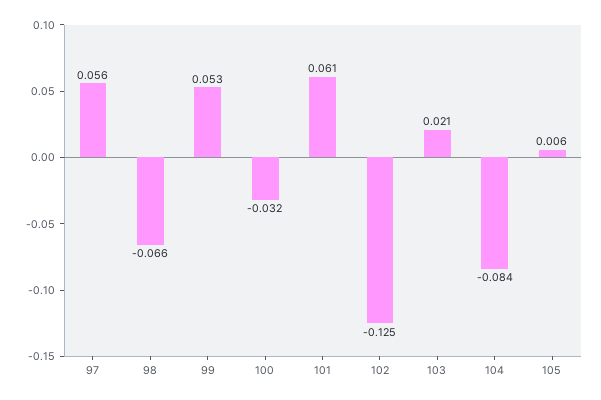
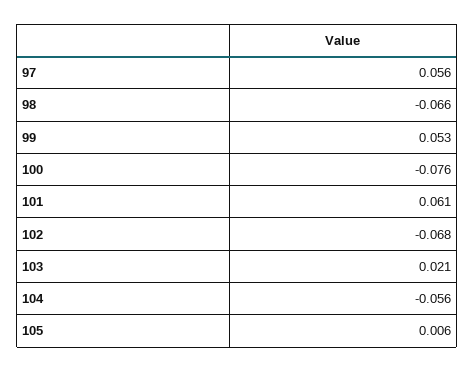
  {
    "97": 0.056,
    "98": -0.066,
    "99": 0.053,
-   "100": -0.032,
+   "100": -0.076,
    "101": 0.061,
-   "102": -0.125,
+   "102": -0.068,
    "103": 0.021,
-   "104": -0.084,
+   "104": -0.056,
    "105": 0.006
  }

